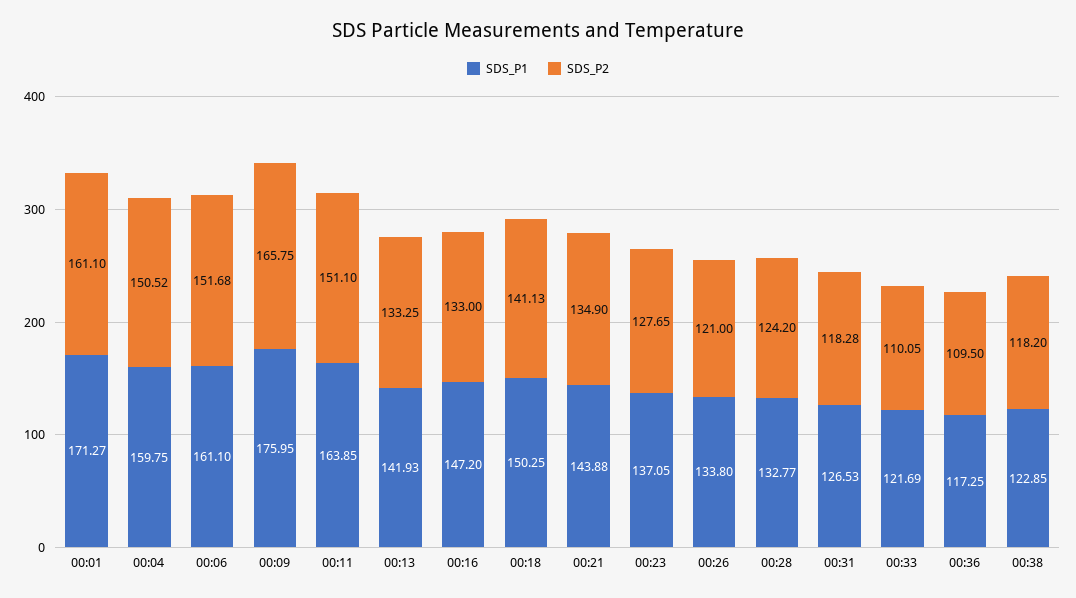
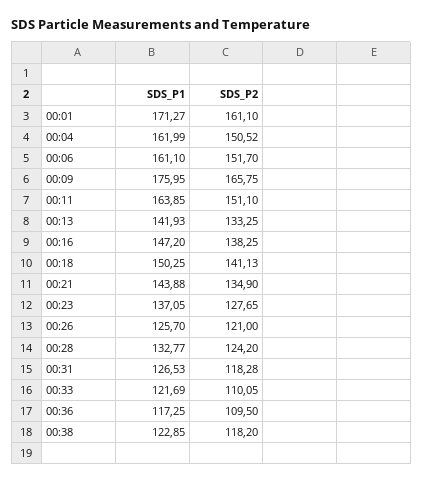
  {
    "SDS_P1": {
      "00:01": 171.27,
-     "00:04": 159.75,
+     "00:04": 161.99,
      "00:06": 161.1,
      "00:09": 175.95,
      "00:11": 163.85,
      "00:13": 141.93,
      "00:16": 147.2,
      "00:18": 150.25,
      "00:21": 143.88,
      "00:23": 137.05,
-     "00:26": 133.8,
+     "00:26": 125.7,
      "00:28": 132.77,
      "00:31": 126.53,
      "00:33": 121.69,
      "00:36": 117.25,
      "00:38": 122.85
    },
    "SDS_P2": {
      "00:01": 161.1,
      "00:04": 150.52,
-     "00:06": 151.68,
+     "00:06": 151.7,
      "00:09": 165.75,
      "00:11": 151.1,
      "00:13": 133.25,
-     "00:16": 133,
+     "00:16": 138.25,
      "00:18": 141.13,
      "00:21": 134.9,
      "00:23": 127.65,
      "00:26": 121,
      "00:28": 124.2,
      "00:31": 118.28,
      "00:33": 110.05,
      "00:36": 109.5,
      "00:38": 118.2
    }
  }

